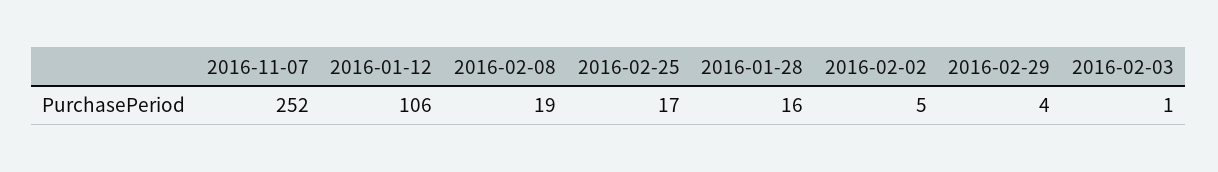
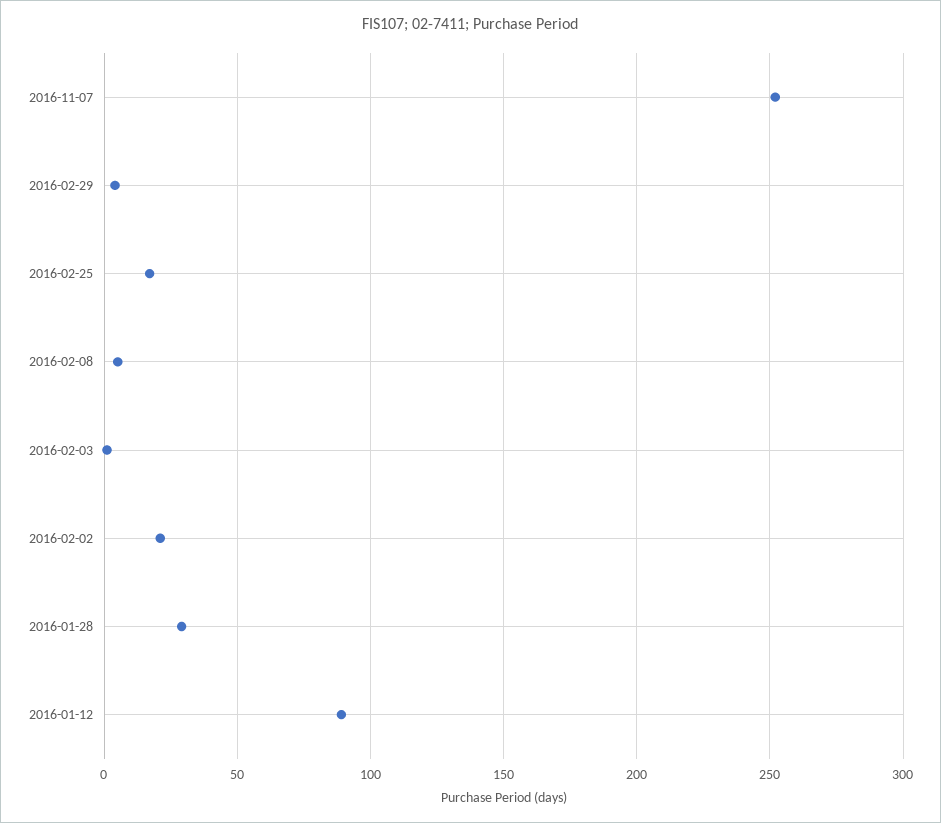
  {
    "2016-11-07": 252,
-   "2016-01-12": 106,
+   "2016-01-12": 90,
-   "2016-02-08": 19,
+   "2016-02-08": 5,
    "2016-02-25": 17,
-   "2016-01-28": 16,
+   "2016-01-28": 30,
-   "2016-02-02": 5,
+   "2016-02-02": 20,
    "2016-02-29": 4,
    "2016-02-03": 1
  }

